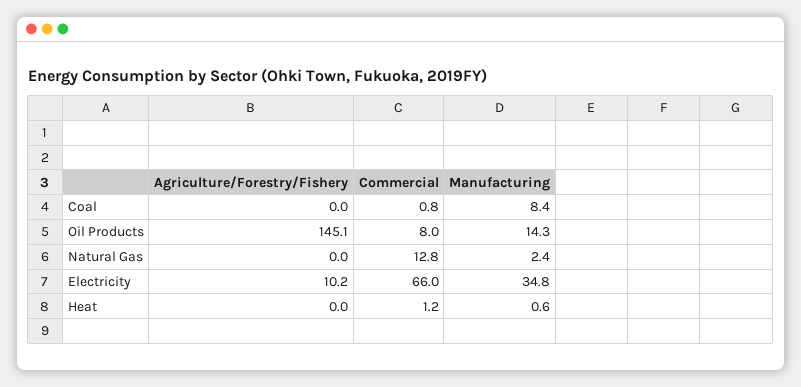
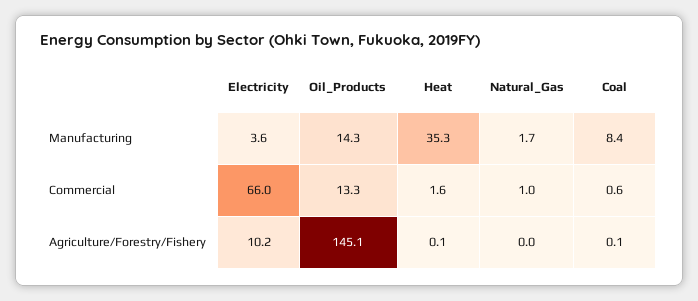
  {
    "Agriculture/Forestry/Fishery": {
-     "Coal": 0,
+     "Coal": 0.1,
      "Oil Products": 145.1,
      "Natural Gas": 0,
      "Electricity": 10.2,
-     "Heat": 0
+     "Heat": 0.1
    },
    "Commercial": {
-     "Coal": 0.8,
+     "Coal": 0.6,
-     "Oil Products": 8,
+     "Oil Products": 13.3,
-     "Natural Gas": 12.8,
+     "Natural Gas": 1,
      "Electricity": 66,
-     "Heat": 1.2
+     "Heat": 1.6
    },
    "Manufacturing": {
      "Coal": 8.4,
      "Oil Products": 14.3,
-     "Natural Gas": 2.4,
+     "Natural Gas": 1.7,
-     "Electricity": 34.8,
+     "Electricity": 3.6,
-     "Heat": 0.6
+     "Heat": 35.3
    }
  }

